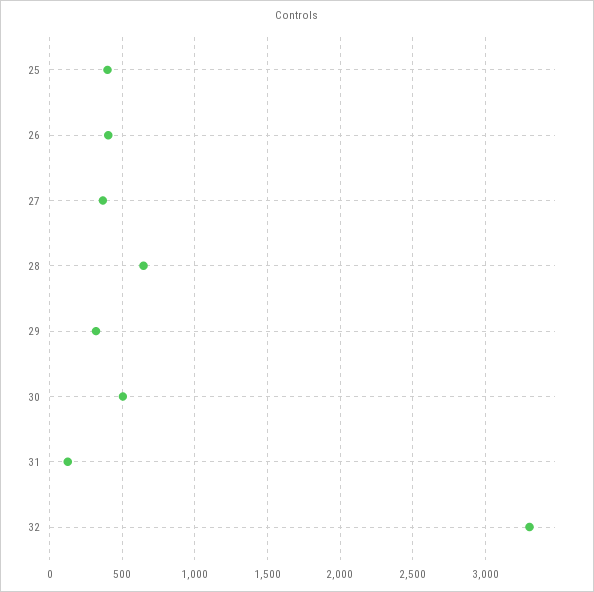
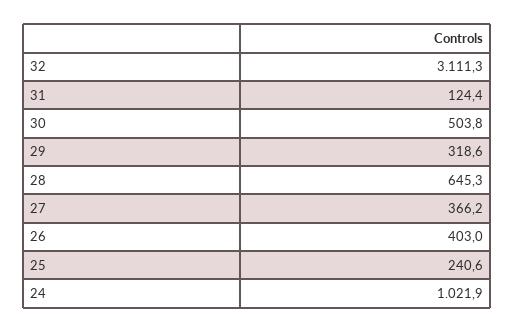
  {
-   "25": 400,
+   "25": 240.6,
    "26": 403,
    "27": 366.2,
    "28": 645.3,
    "29": 318.6,
    "30": 503.8,
    "31": 124.4,
-   "32": 3300
+   "32": 3111.3,
+   "24": 1021.9
  }

